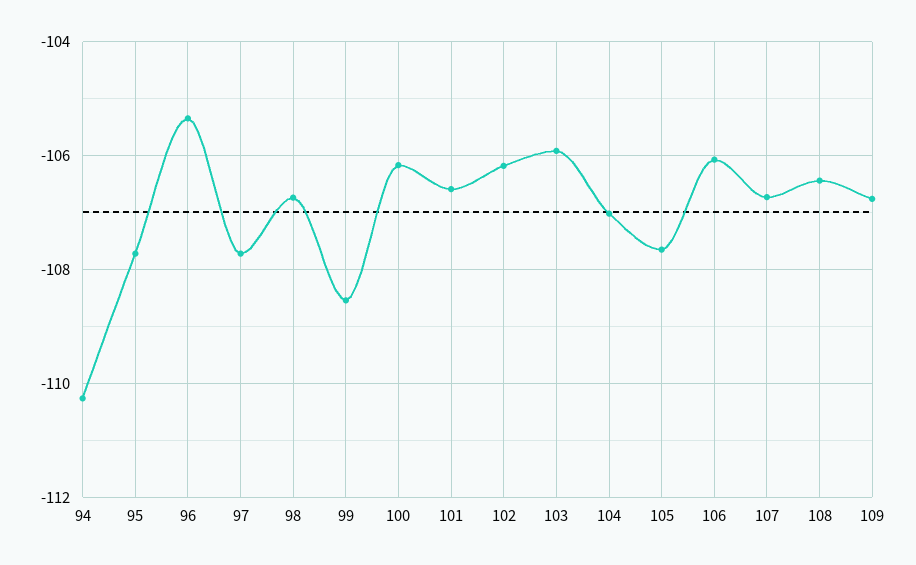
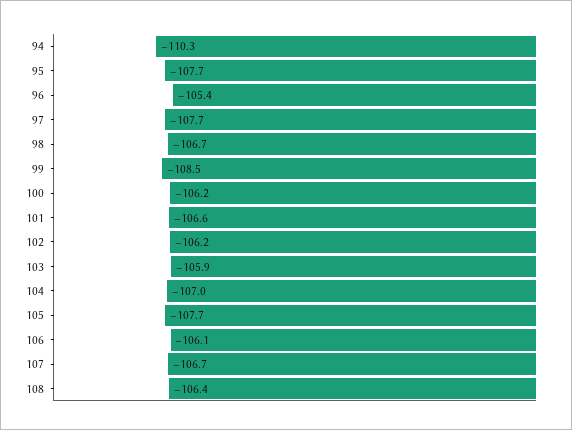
  {
    "94": -110.3,
    "95": -107.7,
    "96": -105.4,
    "97": -107.7,
    "98": -106.7,
    "99": -108.5,
    "100": -106.2,
    "101": -106.6,
    "102": -106.2,
    "103": -105.9,
    "104": -107,
    "105": -107.7,
    "106": -106.1,
    "107": -106.7,
-   "108": -106.4,
+   "108": -106.4
-   "109": -106.8
  }

